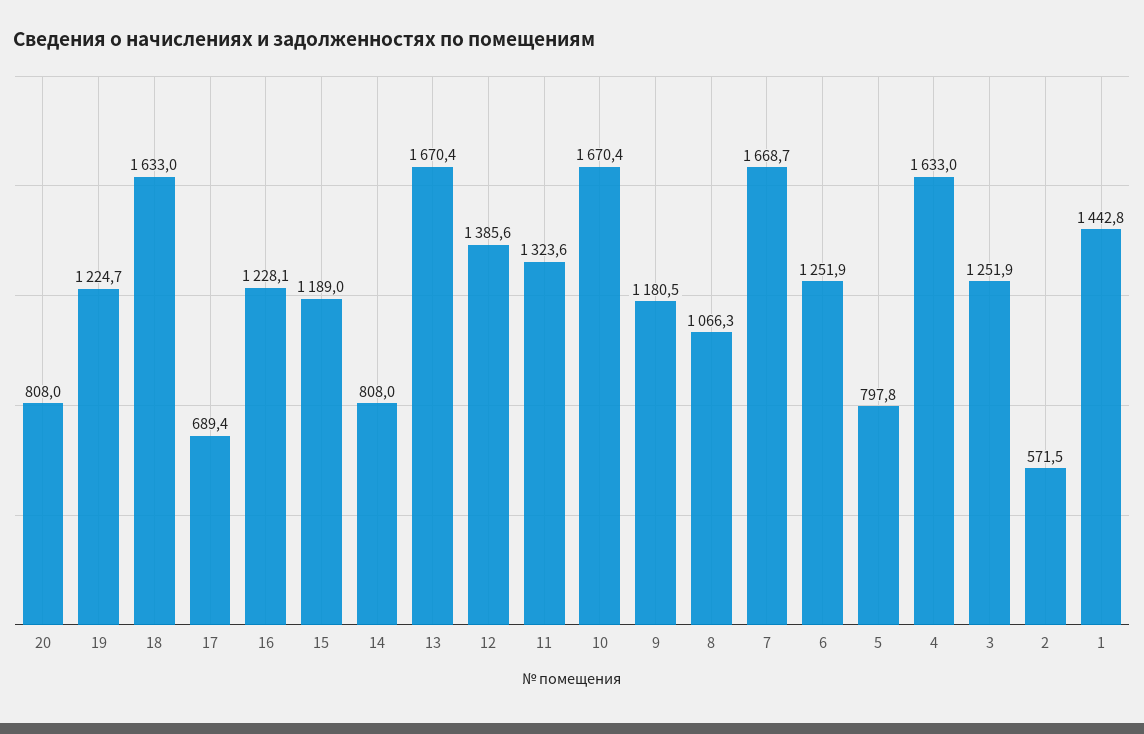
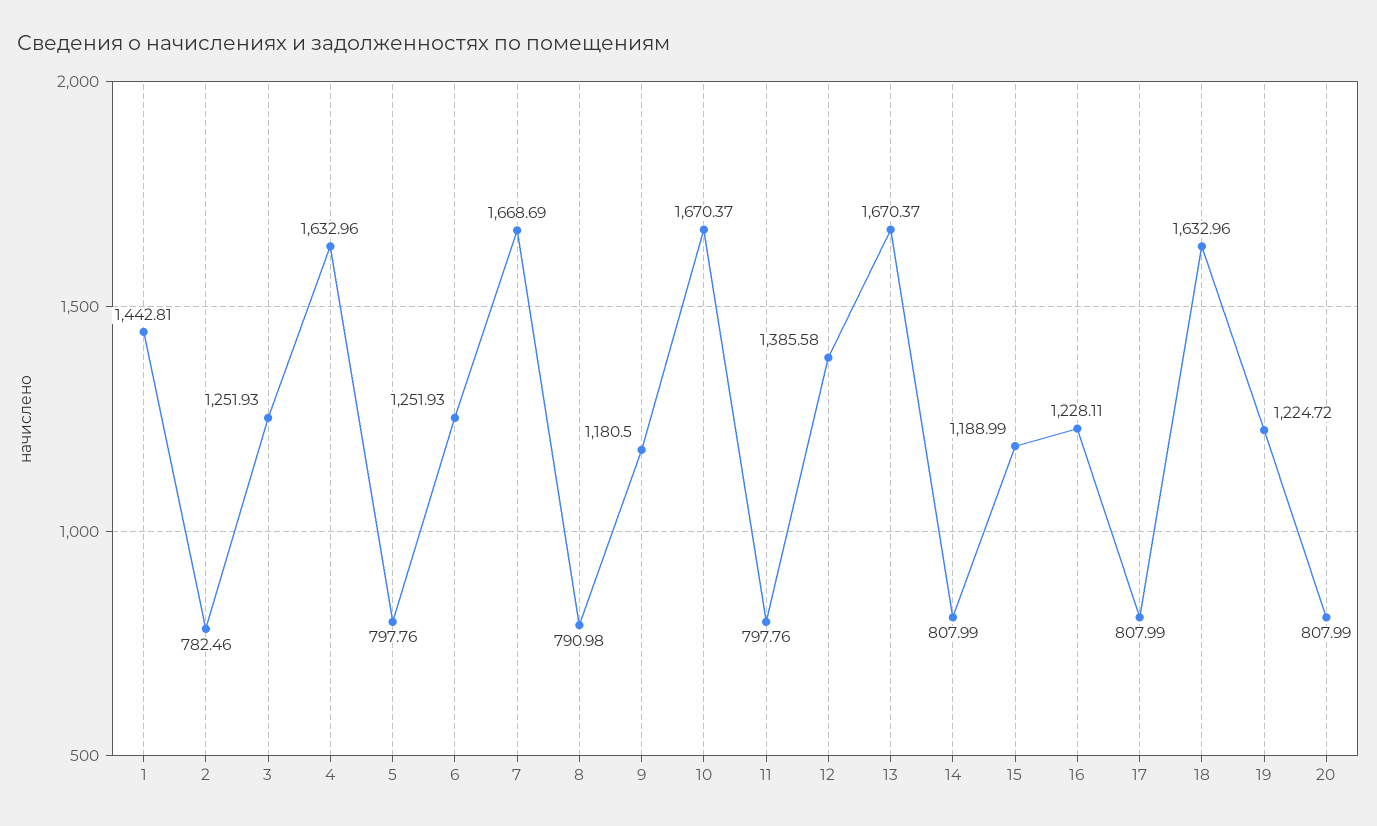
  {
    "20": 807.99,
    "19": 1224.72,
    "18": 1632.96,
-   "17": 689.4,
+   "17": 807.99,
    "16": 1228.11,
    "15": 1188.99,
    "14": 807.99,
    "13": 1670.37,
    "12": 1385.58,
-   "11": 1323.6,
+   "11": 797.76,
    "10": 1670.37,
    "9": 1180.5,
-   "8": 1066.3,
+   "8": 790.98,
    "7": 1668.69,
    "6": 1251.93,
    "5": 797.76,
    "4": 1632.96,
    "3": 1251.93,
-   "2": 571.5,
+   "2": 782.46,
    "1": 1442.81
  }

